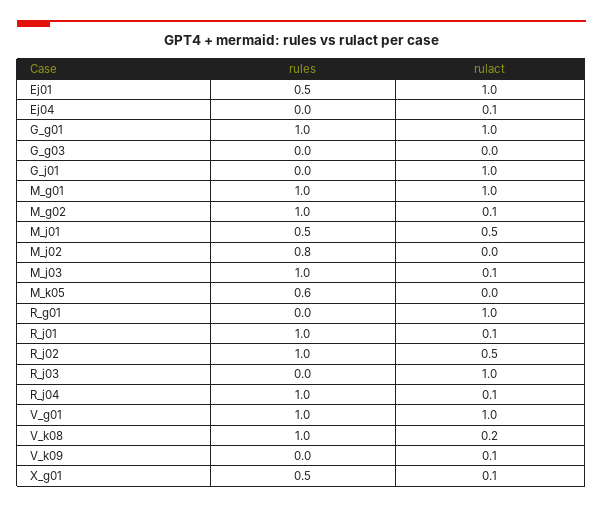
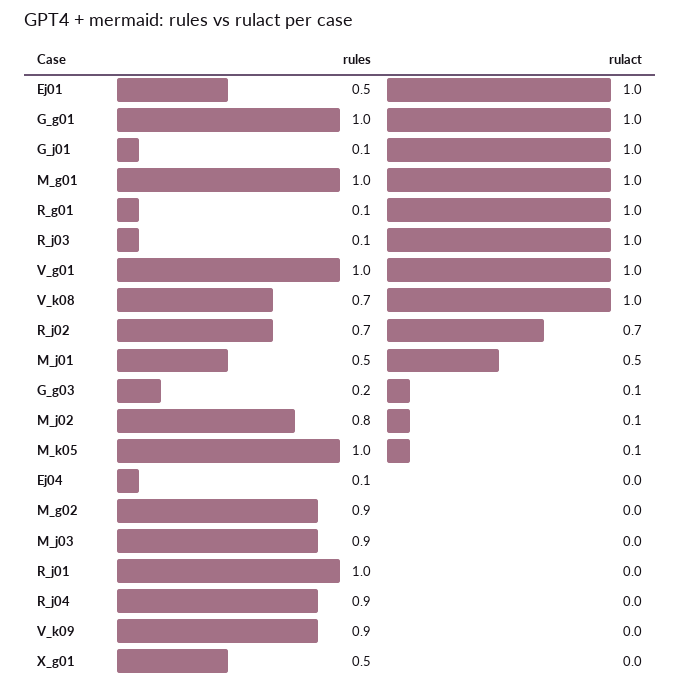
  {
    "rules": {
      "Ej01": 0.5,
-     "Ej04": 0,
+     "Ej04": 0.1,
      "G_g01": 1,
-     "G_g03": 0,
+     "G_g03": 0.2,
-     "G_j01": 0,
+     "G_j01": 0.1,
      "M_g01": 1,
-     "M_g02": 1,
+     "M_g02": 0.9,
      "M_j01": 0.5,
      "M_j02": 0.8,
-     "M_j03": 1,
+     "M_j03": 0.9,
-     "M_k05": 0.6,
+     "M_k05": 1,
-     "R_g01": 0,
+     "R_g01": 0.1,
      "R_j01": 1,
-     "R_j02": 1,
+     "R_j02": 0.7,
-     "R_j03": 0,
+     "R_j03": 0.1,
-     "R_j04": 1,
+     "R_j04": 0.9,
      "V_g01": 1,
-     "V_k08": 1,
+     "V_k08": 0.7,
-     "V_k09": 0,
+     "V_k09": 0.9,
      "X_g01": 0.5
    },
    "rulact": {
      "Ej01": 1,
-     "Ej04": 0.1,
+     "Ej04": 0,
      "G_g01": 1,
-     "G_g03": 0,
+     "G_g03": 0.1,
      "G_j01": 1,
      "M_g01": 1,
-     "M_g02": 0.1,
+     "M_g02": 0,
      "M_j01": 0.5,
-     "M_j02": 0,
+     "M_j02": 0.1,
-     "M_j03": 0.1,
+     "M_j03": 0,
-     "M_k05": 0,
+     "M_k05": 0.1,
      "R_g01": 1,
-     "R_j01": 0.1,
+     "R_j01": 0,
-     "R_j02": 0.5,
+     "R_j02": 0.7,
      "R_j03": 1,
-     "R_j04": 0.1,
+     "R_j04": 0,
      "V_g01": 1,
-     "V_k08": 0.2,
+     "V_k08": 1,
-     "V_k09": 0.1,
+     "V_k09": 0,
-     "X_g01": 0.1
+     "X_g01": 0
    }
  }

